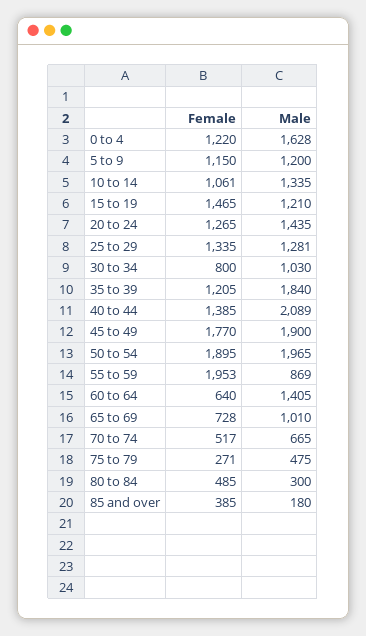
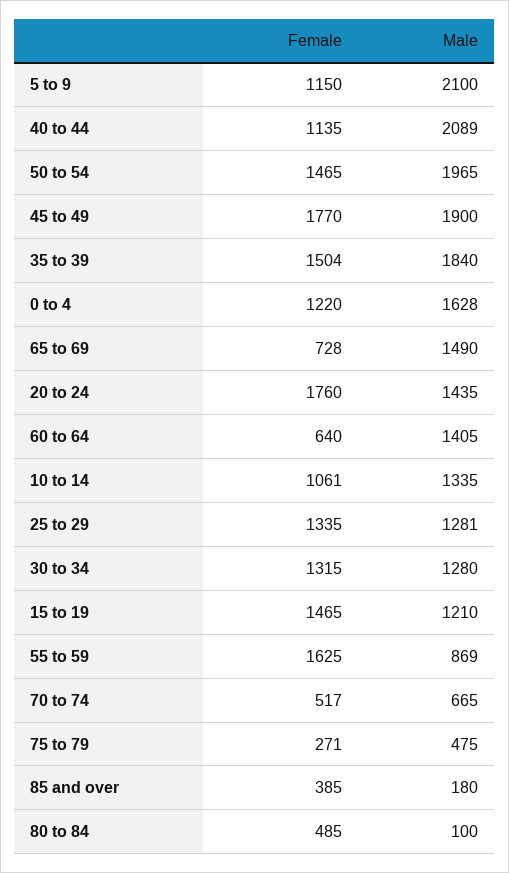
  {
    "Female": {
      "0 to 4": 1220,
      "5 to 9": 1150,
      "10 to 14": 1061,
      "15 to 19": 1465,
-     "20 to 24": 1265,
+     "20 to 24": 1760,
      "25 to 29": 1335,
-     "30 to 34": 800,
+     "30 to 34": 1315,
-     "35 to 39": 1205,
+     "35 to 39": 1504,
-     "40 to 44": 1385,
+     "40 to 44": 1135,
      "45 to 49": 1770,
-     "50 to 54": 1895,
+     "50 to 54": 1465,
-     "55 to 59": 1953,
+     "55 to 59": 1625,
      "60 to 64": 640,
      "65 to 69": 728,
      "70 to 74": 517,
      "75 to 79": 271,
      "80 to 84": 485,
      "85 and over": 385
    },
    "Male": {
      "0 to 4": 1628,
-     "5 to 9": 1200,
+     "5 to 9": 2100,
      "10 to 14": 1335,
      "15 to 19": 1210,
      "20 to 24": 1435,
      "25 to 29": 1281,
-     "30 to 34": 1030,
+     "30 to 34": 1280,
      "35 to 39": 1840,
      "40 to 44": 2089,
      "45 to 49": 1900,
      "50 to 54": 1965,
      "55 to 59": 869,
      "60 to 64": 1405,
-     "65 to 69": 1010,
+     "65 to 69": 1490,
      "70 to 74": 665,
      "75 to 79": 475,
-     "80 to 84": 300,
+     "80 to 84": 100,
      "85 and over": 180
    }
  }

